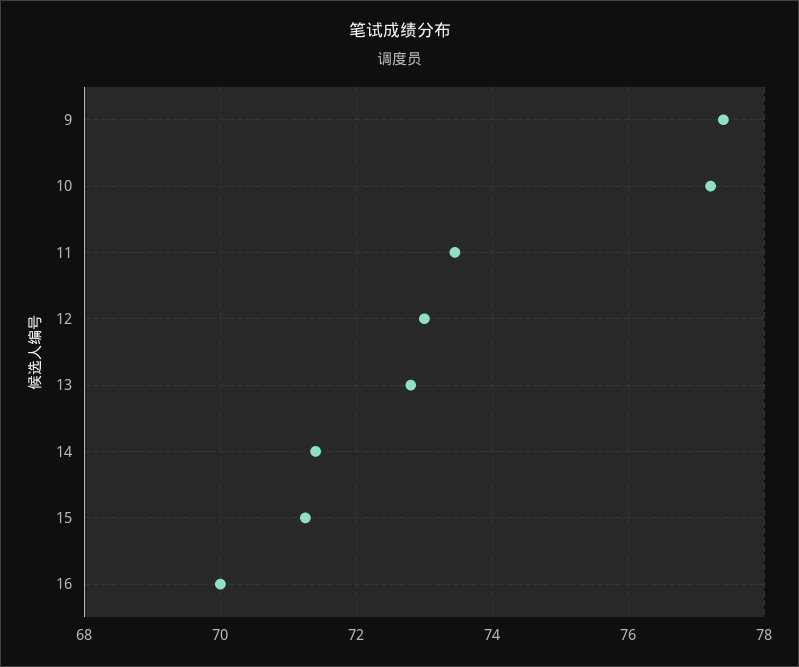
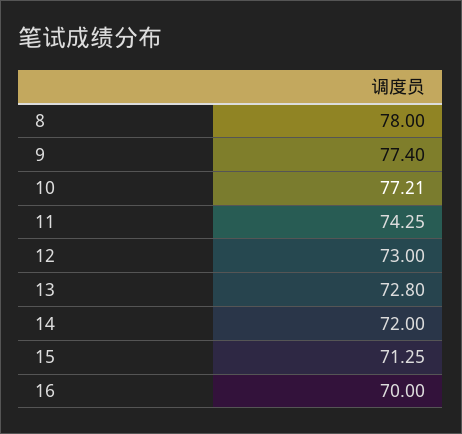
  {
    "9": 77.4,
    "10": 77.21,
-   "11": 73.4,
+   "11": 74.25,
    "12": 73,
    "13": 72.8,
-   "14": 71.4,
+   "14": 72,
    "15": 71.25,
-   "16": 70
+   "16": 70,
+   "8": 78
  }

